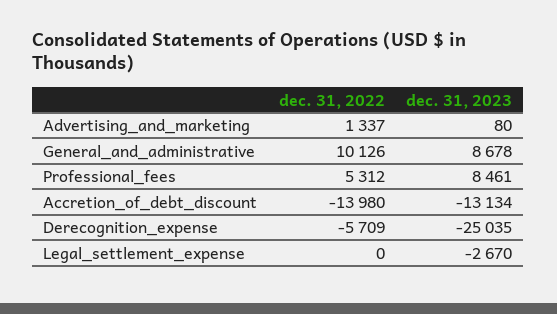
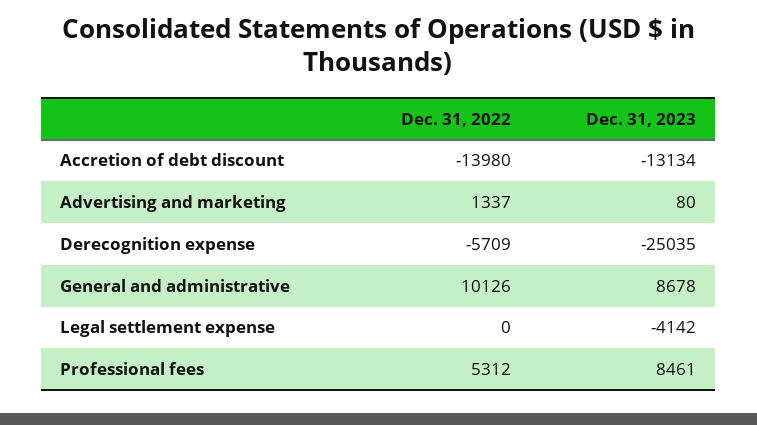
  {
    "dec. 31, 2022": {
      "Advertising_and_marketing": 1337,
      "General_and_administrative": 10126,
      "Professional_fees": 5312,
      "Accretion_of_debt_discount": -13980,
      "Derecognition_expense": -5709,
      "Legal_settlement_expense": 0
    },
    "dec. 31, 2023": {
      "Advertising_and_marketing": 80,
      "General_and_administrative": 8678,
      "Professional_fees": 8461,
      "Accretion_of_debt_discount": -13134,
      "Derecognition_expense": -25035,
-     "Legal_settlement_expense": -2670
+     "Legal_settlement_expense": -4142
    }
  }

